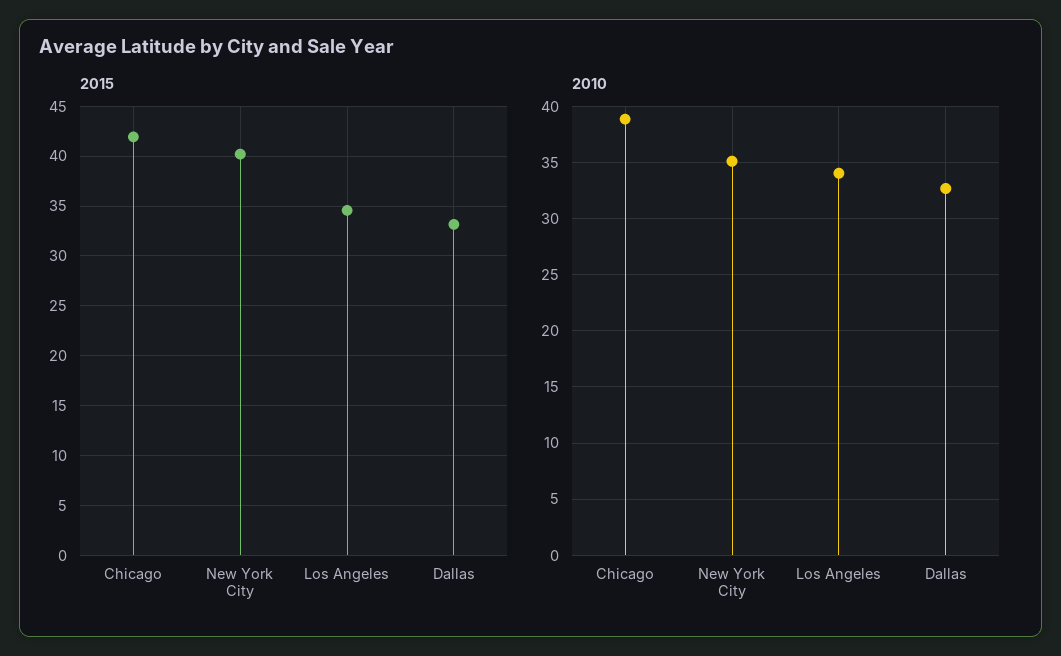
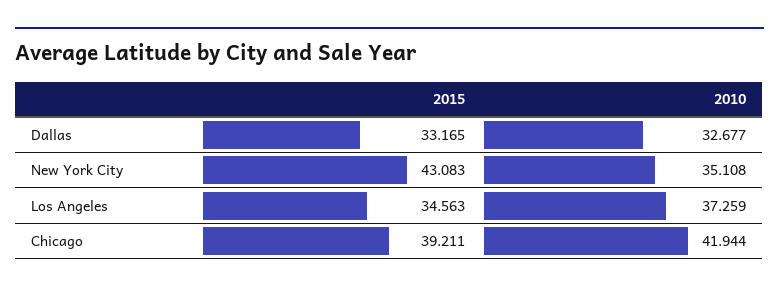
  {
    "2015": {
-     "Chicago": 42,
+     "Chicago": 39.211,
-     "New York City": 40,
+     "New York City": 43.083,
      "Los Angeles": 34.563,
      "Dallas": 33.165
    },
    "2010": {
-     "Chicago": 39,
+     "Chicago": 41.944,
      "New York City": 35.108,
-     "Los Angeles": 34,
+     "Los Angeles": 37.259,
      "Dallas": 32.677
    }
  }

